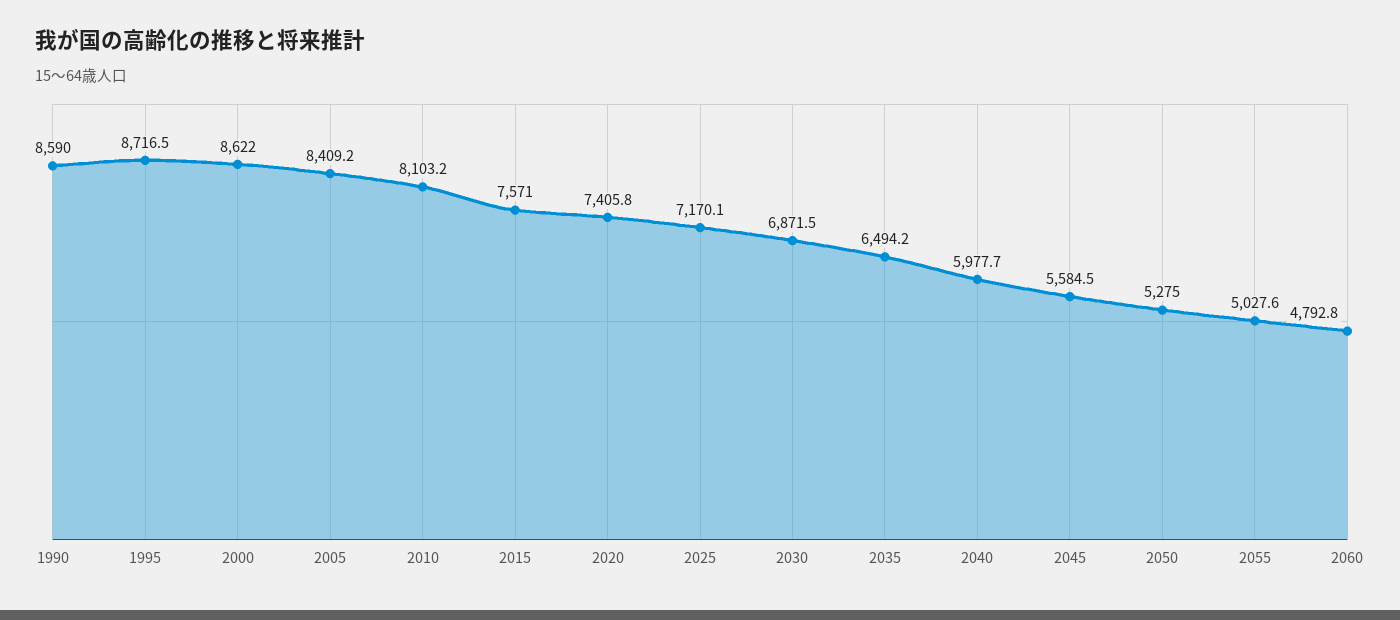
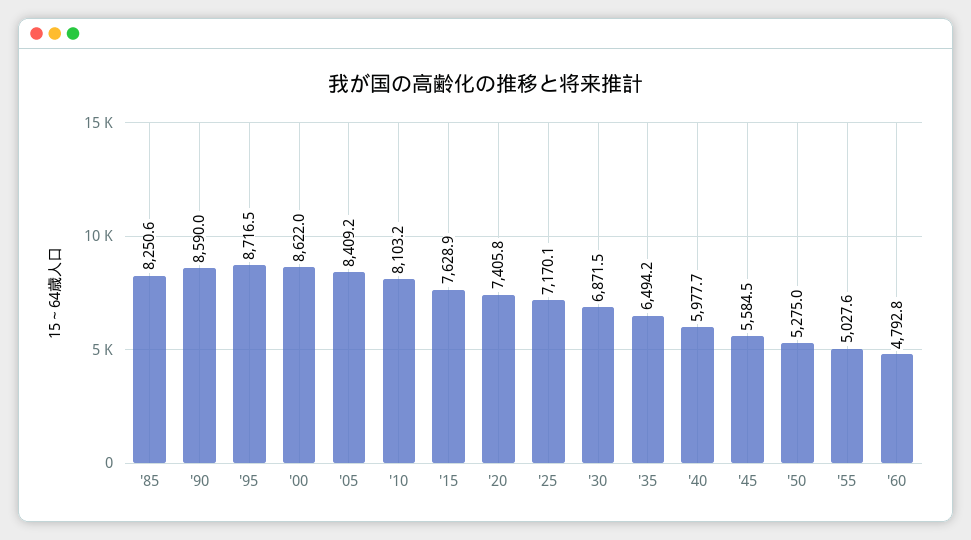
  {
    "1990": 8590,
    "1995": 8716.5,
    "2000": 8622,
    "2005": 8409.2,
    "2010": 8103.2,
-   "2015": 7571,
+   "2015": 7628.9,
    "2020": 7405.8,
    "2025": 7170.1,
    "2030": 6871.5,
    "2035": 6494.2,
    "2040": 5977.7,
    "2045": 5584.5,
    "2050": 5275,
    "2055": 5027.6,
-   "2060": 4792.8
+   "2060": 4792.8,
+   "'85": 8250.6
  }

